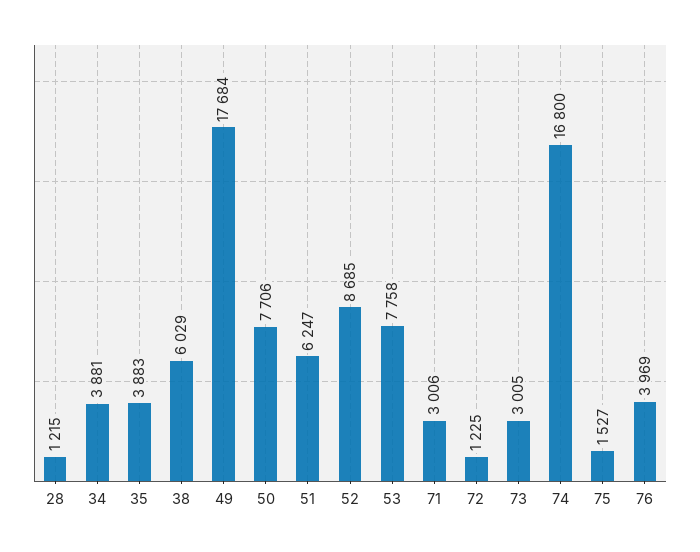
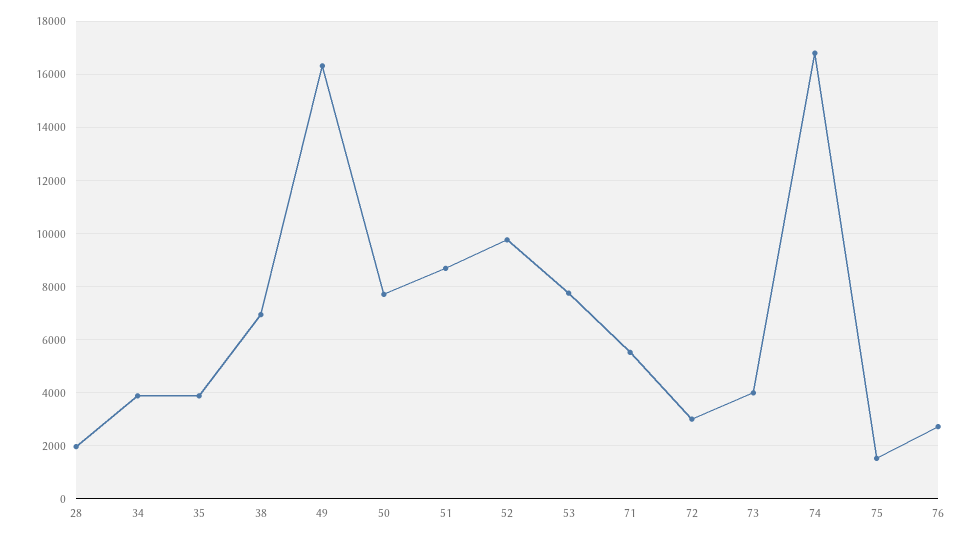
  {
-   "28": 1215,
+   "28": 2000,
    "34": 3881,
    "35": 3883,
-   "38": 6029,
+   "38": 7000,
-   "49": 17684,
+   "49": 16250,
    "50": 7706,
-   "51": 6247,
+   "51": 8750,
-   "52": 8685,
+   "52": 9750,
    "53": 7758,
-   "71": 3006,
+   "71": 5500,
-   "72": 1225,
+   "72": 3000,
-   "73": 3005,
+   "73": 4000,
    "74": 16800,
    "75": 1527,
-   "76": 3969
+   "76": 2750
  }

